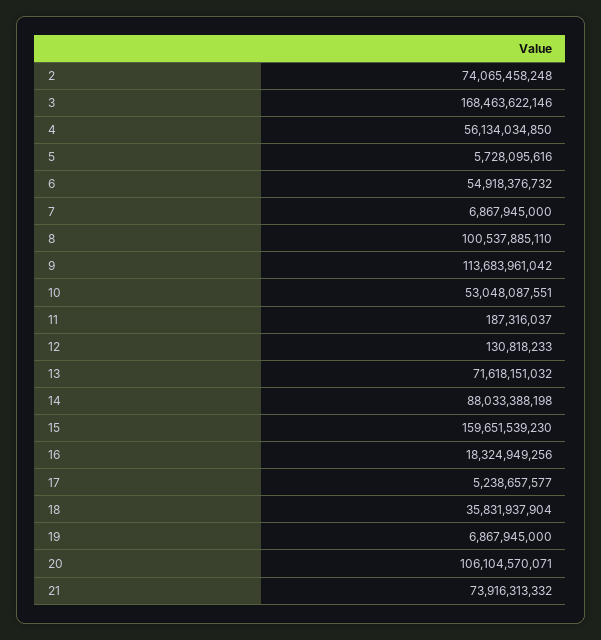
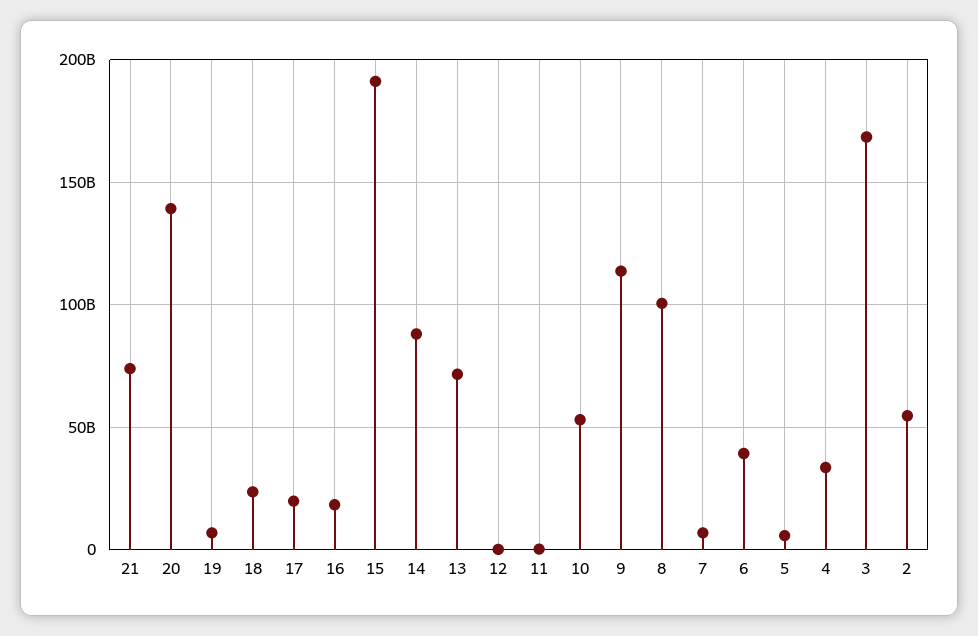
  {
-   "2": 74065458248,
+   "2": 55000000000,
    "3": 168463622146,
-   "4": 56134034850,
+   "4": 35000000000,
    "5": 5728095616,
-   "6": 54918376732,
+   "6": 40000000000,
    "7": 6867945000,
    "8": 100537885110,
    "9": 113683961042,
    "10": 53048087551,
    "11": 187316037,
    "12": 130818233,
    "13": 71618151032,
    "14": 88033388198,
-   "15": 159651539230,
+   "15": 190000000000,
    "16": 18324949256,
-   "17": 5238657577,
+   "17": 20000000000,
-   "18": 35831937904,
+   "18": 25000000000,
    "19": 6867945000,
-   "20": 106104570071,
+   "20": 140000000000,
    "21": 73916313332
  }

